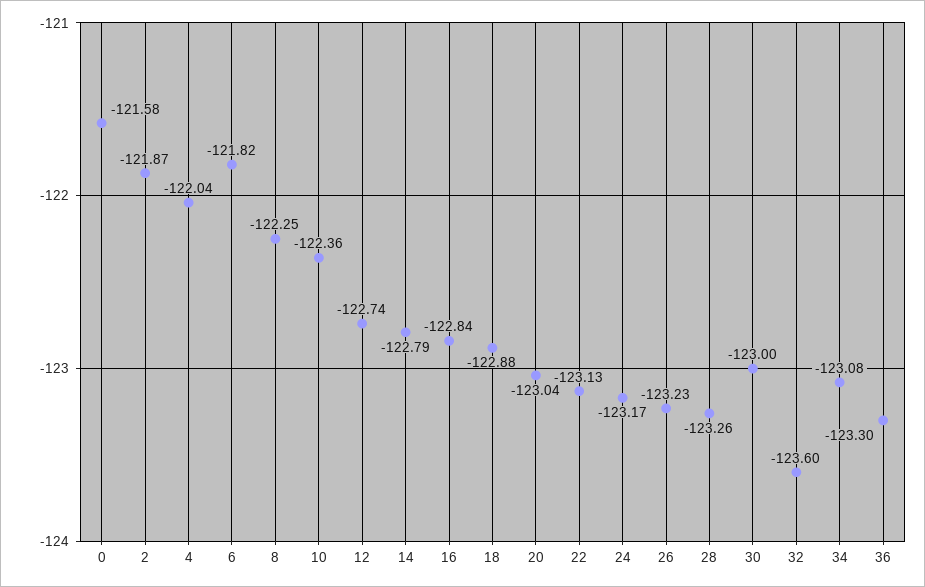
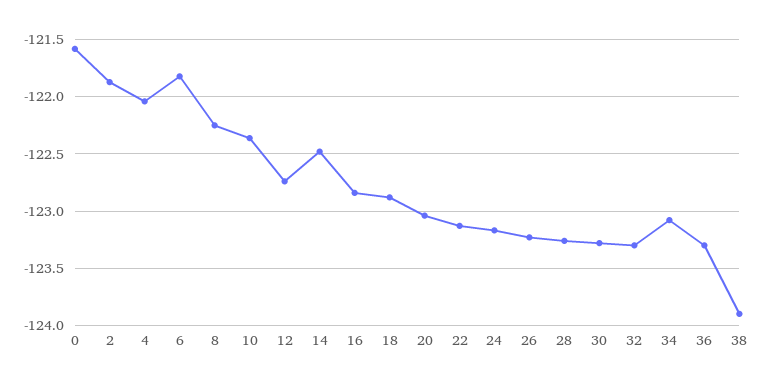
  {
    "0": -121.58,
    "2": -121.87,
    "4": -122.04,
    "6": -121.82,
    "8": -122.25,
    "10": -122.36,
    "12": -122.74,
-   "14": -122.79,
+   "14": -122.5,
    "16": -122.84,
    "18": -122.88,
    "20": -123.04,
    "22": -123.13,
    "24": -123.17,
    "26": -123.23,
    "28": -123.26,
-   "30": -123,
+   "30": -123.3,
-   "32": -123.6,
+   "32": -123.3,
    "34": -123.08,
-   "36": -123.3
+   "36": -123.3,
+   "38": -123.9
  }

